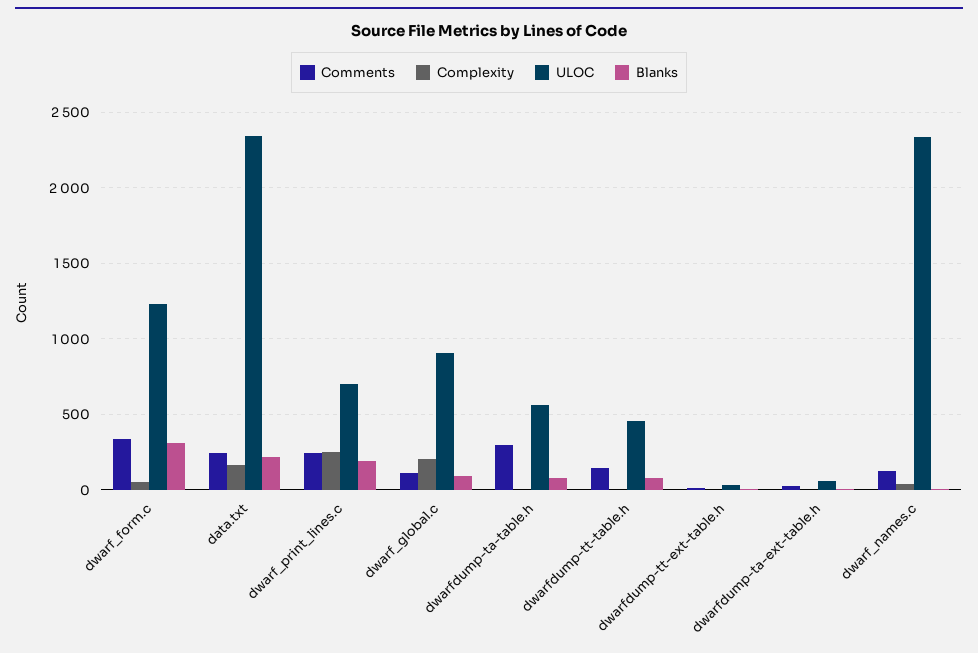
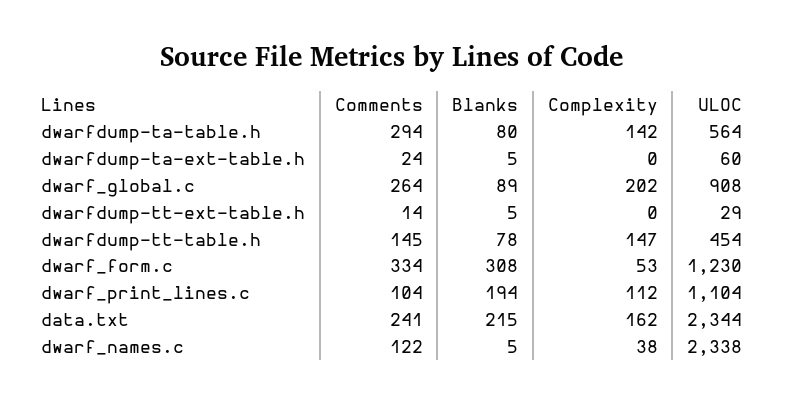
  {
    "Comments": {
      "dwarf_form.c": 334,
      "data.txt": 241,
-     "dwarf_print_lines.c": 250,
+     "dwarf_print_lines.c": 104,
-     "dwarf_global.c": 100,
+     "dwarf_global.c": 264,
      "dwarfdump-ta-table.h": 294,
      "dwarfdump-tt-table.h": 145,
      "dwarfdump-tt-ext-table.h": 14,
      "dwarfdump-ta-ext-table.h": 24,
      "dwarf_names.c": 122
    },
    "Complexity": {
      "dwarf_form.c": 53,
      "data.txt": 162,
-     "dwarf_print_lines.c": 250,
+     "dwarf_print_lines.c": 112,
      "dwarf_global.c": 202,
-     "dwarfdump-ta-table.h": 0,
+     "dwarfdump-ta-table.h": 142,
-     "dwarfdump-tt-table.h": 0,
+     "dwarfdump-tt-table.h": 147,
      "dwarfdump-tt-ext-table.h": 0,
      "dwarfdump-ta-ext-table.h": 0,
      "dwarf_names.c": 38
    },
    "ULOC": {
      "dwarf_form.c": 1230,
      "data.txt": 2344,
-     "dwarf_print_lines.c": 700,
+     "dwarf_print_lines.c": 1104,
      "dwarf_global.c": 908,
      "dwarfdump-ta-table.h": 564,
      "dwarfdump-tt-table.h": 454,
      "dwarfdump-tt-ext-table.h": 29,
      "dwarfdump-ta-ext-table.h": 60,
      "dwarf_names.c": 2338
    },
    "Blanks": {
      "dwarf_form.c": 308,
      "data.txt": 215,
      "dwarf_print_lines.c": 194,
      "dwarf_global.c": 89,
      "dwarfdump-ta-table.h": 80,
      "dwarfdump-tt-table.h": 78,
      "dwarfdump-tt-ext-table.h": 5,
      "dwarfdump-ta-ext-table.h": 5,
      "dwarf_names.c": 5
    }
  }

